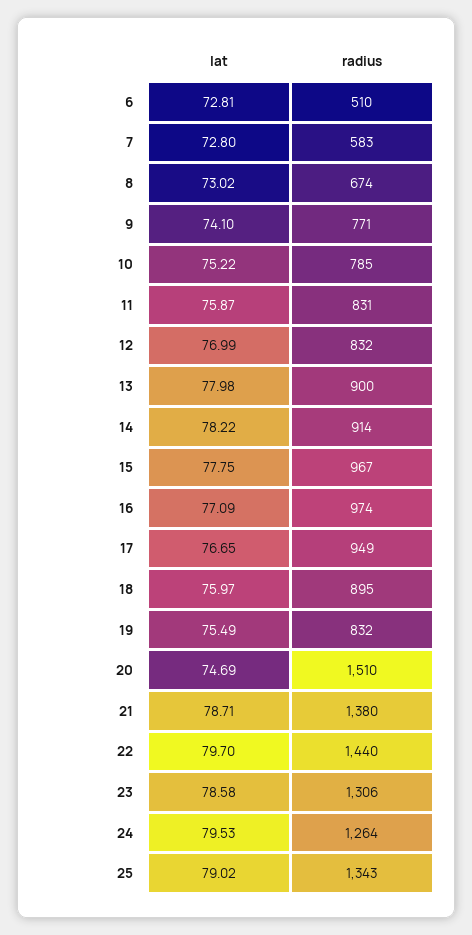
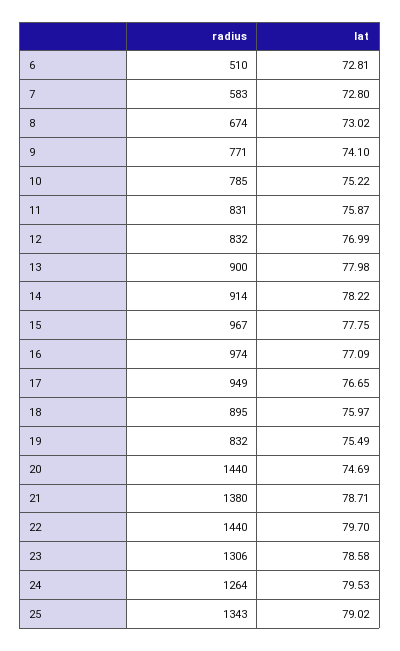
  {
    "lat": {
      "6": 72.81,
      "7": 72.8,
      "8": 73.02,
      "9": 74.1,
      "10": 75.22,
      "11": 75.87,
      "12": 76.99,
      "13": 77.98,
      "14": 78.22,
      "15": 77.75,
      "16": 77.09,
      "17": 76.65,
      "18": 75.97,
      "19": 75.49,
      "20": 74.69,
      "21": 78.71,
      "22": 79.7,
      "23": 78.58,
      "24": 79.53,
      "25": 79.02
    },
    "radius": {
      "6": 510,
      "7": 583,
      "8": 674,
      "9": 771,
      "10": 785,
      "11": 831,
      "12": 832,
      "13": 900,
      "14": 914,
      "15": 967,
      "16": 974,
      "17": 949,
      "18": 895,
      "19": 832,
-     "20": 1510,
+     "20": 1440,
      "21": 1380,
      "22": 1440,
      "23": 1306,
      "24": 1264,
      "25": 1343
    }
  }

